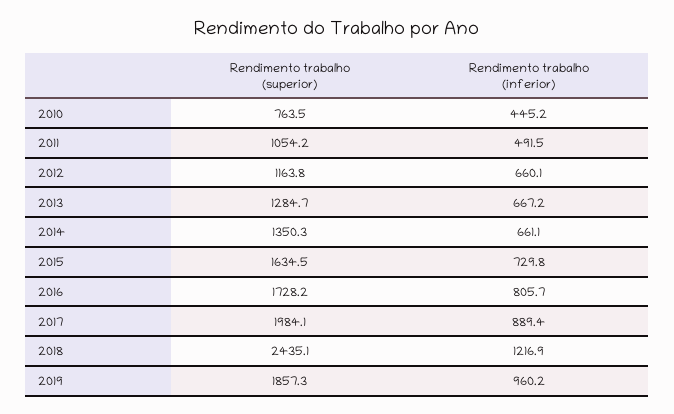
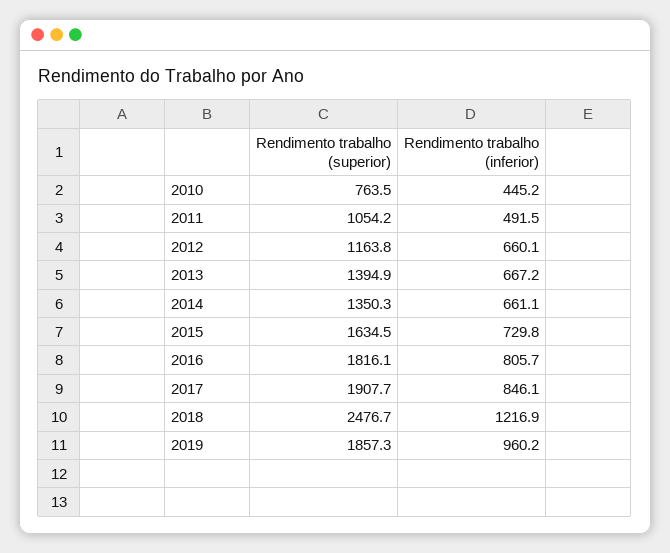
  {
    "Rendimento trabalho (superior)": {
      "2010": 763.5,
      "2011": 1054.2,
      "2012": 1163.8,
-     "2013": 1284.7,
+     "2013": 1394.9,
      "2014": 1350.3,
      "2015": 1634.5,
-     "2016": 1728.2,
+     "2016": 1816.1,
-     "2017": 1984.1,
+     "2017": 1907.7,
-     "2018": 2435.1,
+     "2018": 2476.7,
      "2019": 1857.3
    },
    "Rendimento trabalho (inferior)": {
      "2010": 445.2,
      "2011": 491.5,
      "2012": 660.1,
      "2013": 667.2,
      "2014": 661.1,
      "2015": 729.8,
      "2016": 805.7,
-     "2017": 889.4,
+     "2017": 846.1,
      "2018": 1216.9,
      "2019": 960.2
    }
  }

